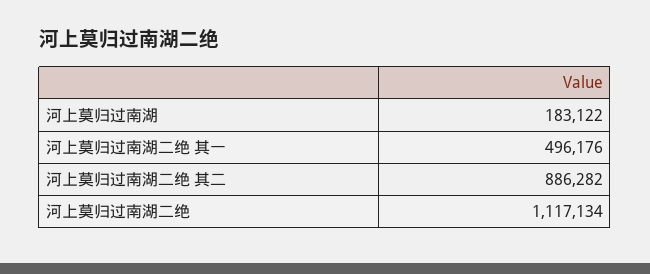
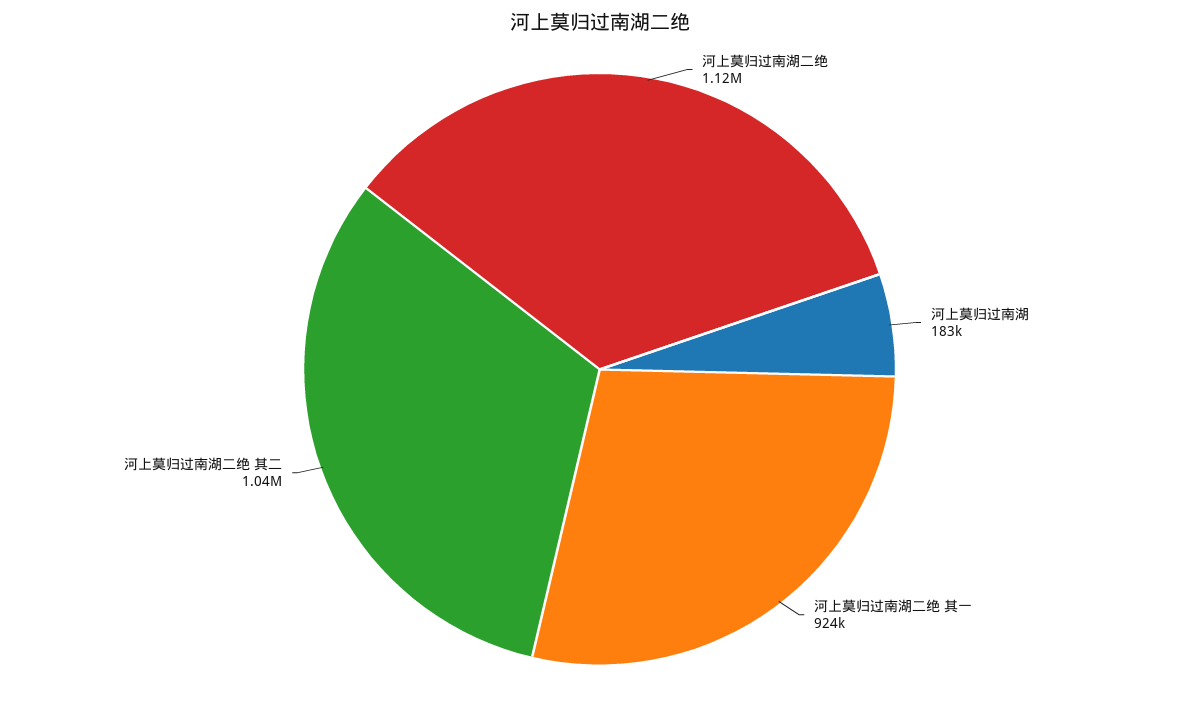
  {
    "河上莫归过南湖": 183122,
-   "河上莫归过南湖二绝 其一": 496176,
+   "河上莫归过南湖二绝 其一": 924000,
-   "河上莫归过南湖二绝 其二": 886282,
+   "河上莫归过南湖二绝 其二": 1040000,
    "河上莫归过南湖二绝": 1117134
  }

